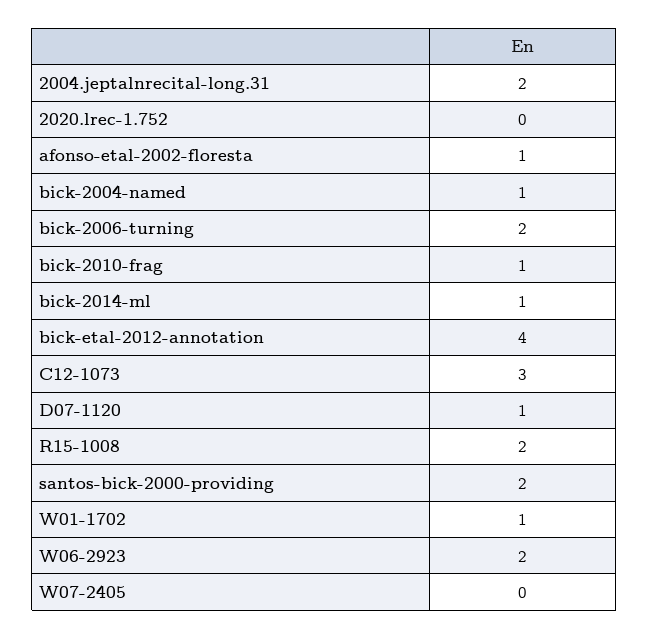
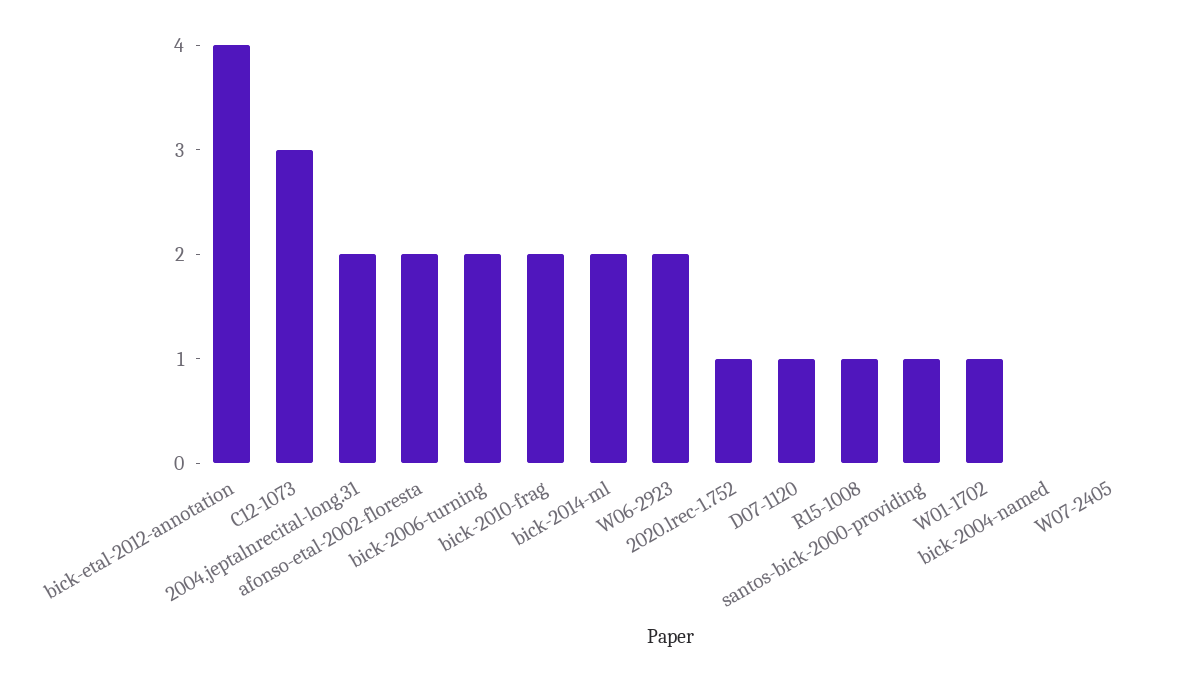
  {
    "2004.jeptalnrecital-long.31": 2,
-   "2020.lrec-1.752": 0,
+   "2020.lrec-1.752": 1,
-   "afonso-etal-2002-floresta": 1,
+   "afonso-etal-2002-floresta": 2,
-   "bick-2004-named": 1,
+   "bick-2004-named": 0,
    "bick-2006-turning": 2,
-   "bick-2010-frag": 1,
+   "bick-2010-frag": 2,
-   "bick-2014-ml": 1,
+   "bick-2014-ml": 2,
    "bick-etal-2012-annotation": 4,
    "C12-1073": 3,
    "D07-1120": 1,
-   "R15-1008": 2,
+   "R15-1008": 1,
-   "santos-bick-2000-providing": 2,
+   "santos-bick-2000-providing": 1,
    "W01-1702": 1,
    "W06-2923": 2,
    "W07-2405": 0
  }

